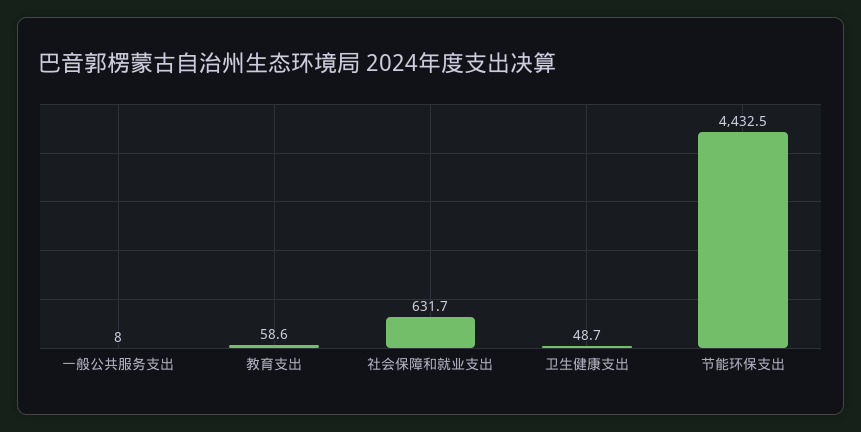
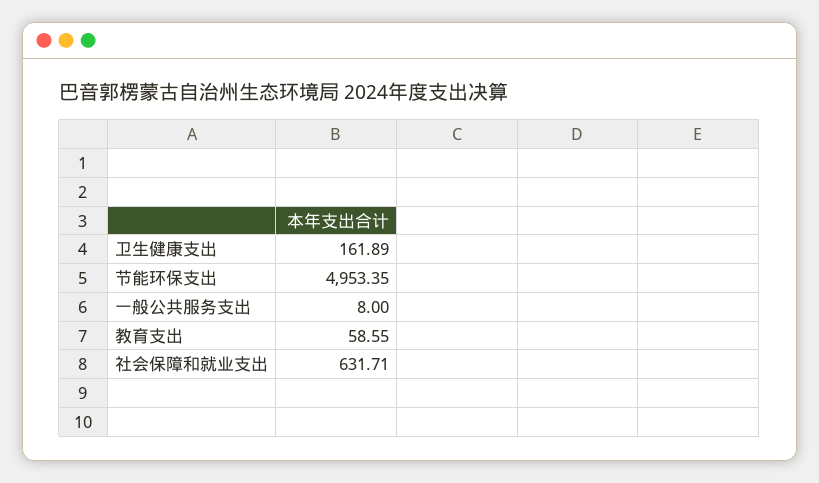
  {
    "一般公共服务支出": 8,
    "教育支出": 58.55,
    "社会保障和就业支出": 631.71,
-   "卫生健康支出": 48.7,
+   "卫生健康支出": 161.89,
-   "节能环保支出": 4432.5
+   "节能环保支出": 4953.35
  }

